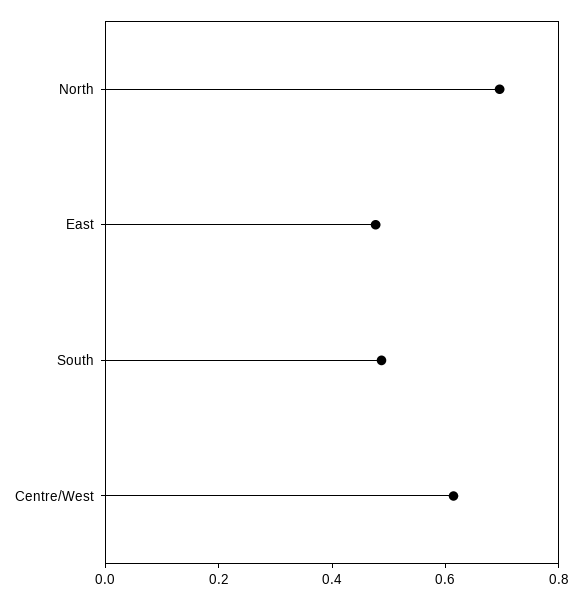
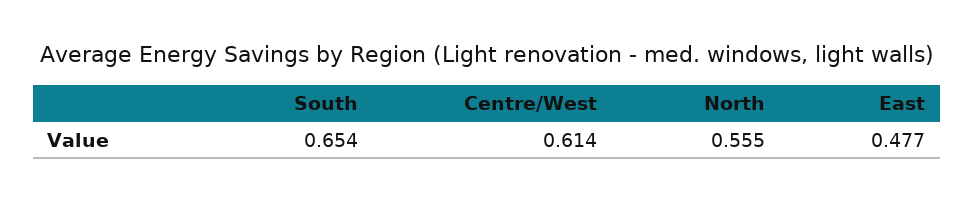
  {
-   "North": 0.7,
+   "North": 0.555,
    "East": 0.477,
-   "South": 0.5,
+   "South": 0.654,
    "Centre/West": 0.614
  }

